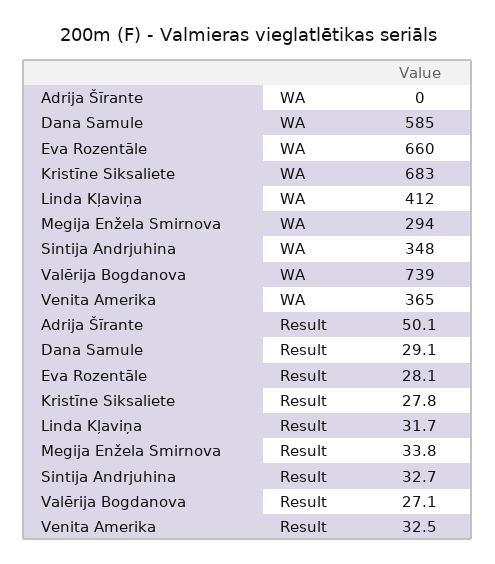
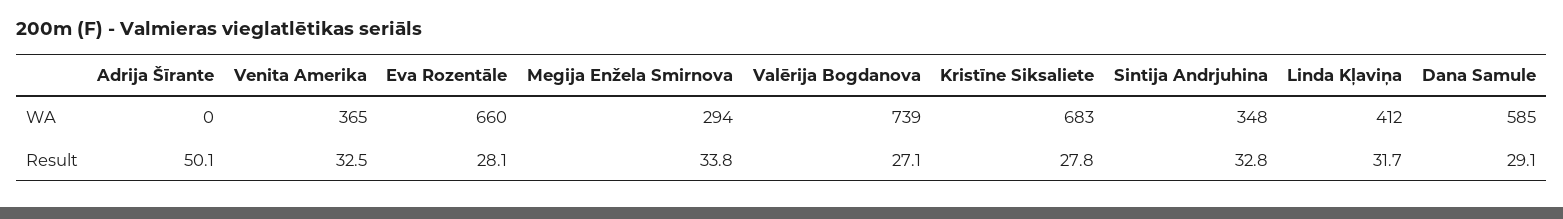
  {
    "Adrija Šīrante": {
      "WA": 0,
      "Result": 50.1
    },
    "Dana Samule": {
      "WA": 585,
      "Result": 29.1
    },
    "Eva Rozentāle": {
      "WA": 660,
      "Result": 28.1
    },
    "Kristīne Siksaliete": {
      "WA": 683,
      "Result": 27.8
    },
    "Linda Kļaviņa": {
      "WA": 412,
      "Result": 31.7
    },
    "Megija Enžela Smirnova": {
      "WA": 294,
      "Result": 33.8
    },
    "Sintija Andrjuhina": {
      "WA": 348,
-     "Result": 32.7
+     "Result": 32.8
    },
    "Valērija Bogdanova": {
      "WA": 739,
      "Result": 27.1
    },
    "Venita Amerika": {
      "WA": 365,
      "Result": 32.5
    }
  }

